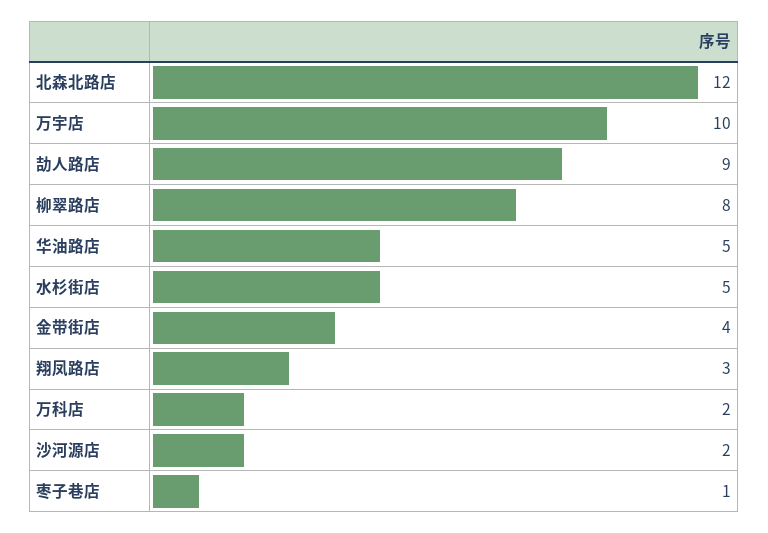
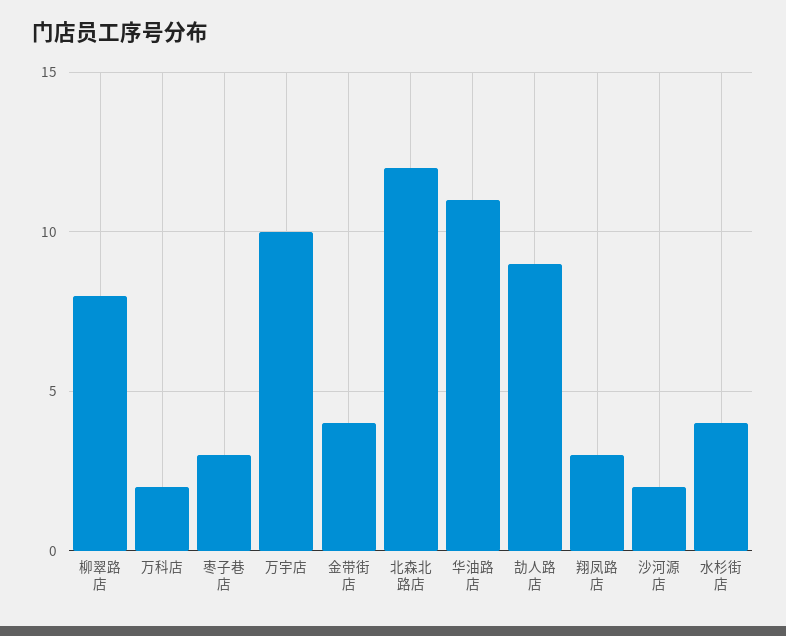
  {
    "北森北路店": 12,
    "万宇店": 10,
    "劼人路店": 9,
    "柳翠路店": 8,
-   "华油路店": 5,
+   "华油路店": 11,
-   "水杉街店": 5,
+   "水杉街店": 4,
    "金带街店": 4,
    "翔凤路店": 3,
    "万科店": 2,
    "沙河源店": 2,
-   "枣子巷店": 1
+   "枣子巷店": 3
  }

